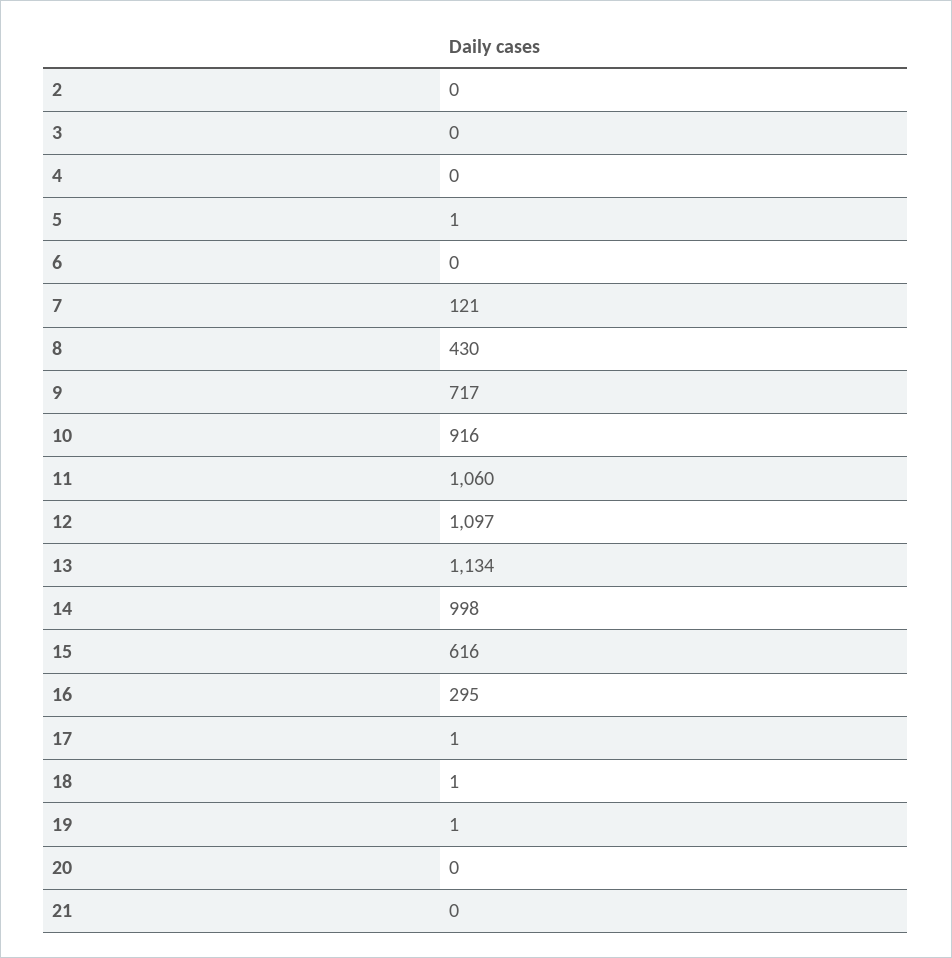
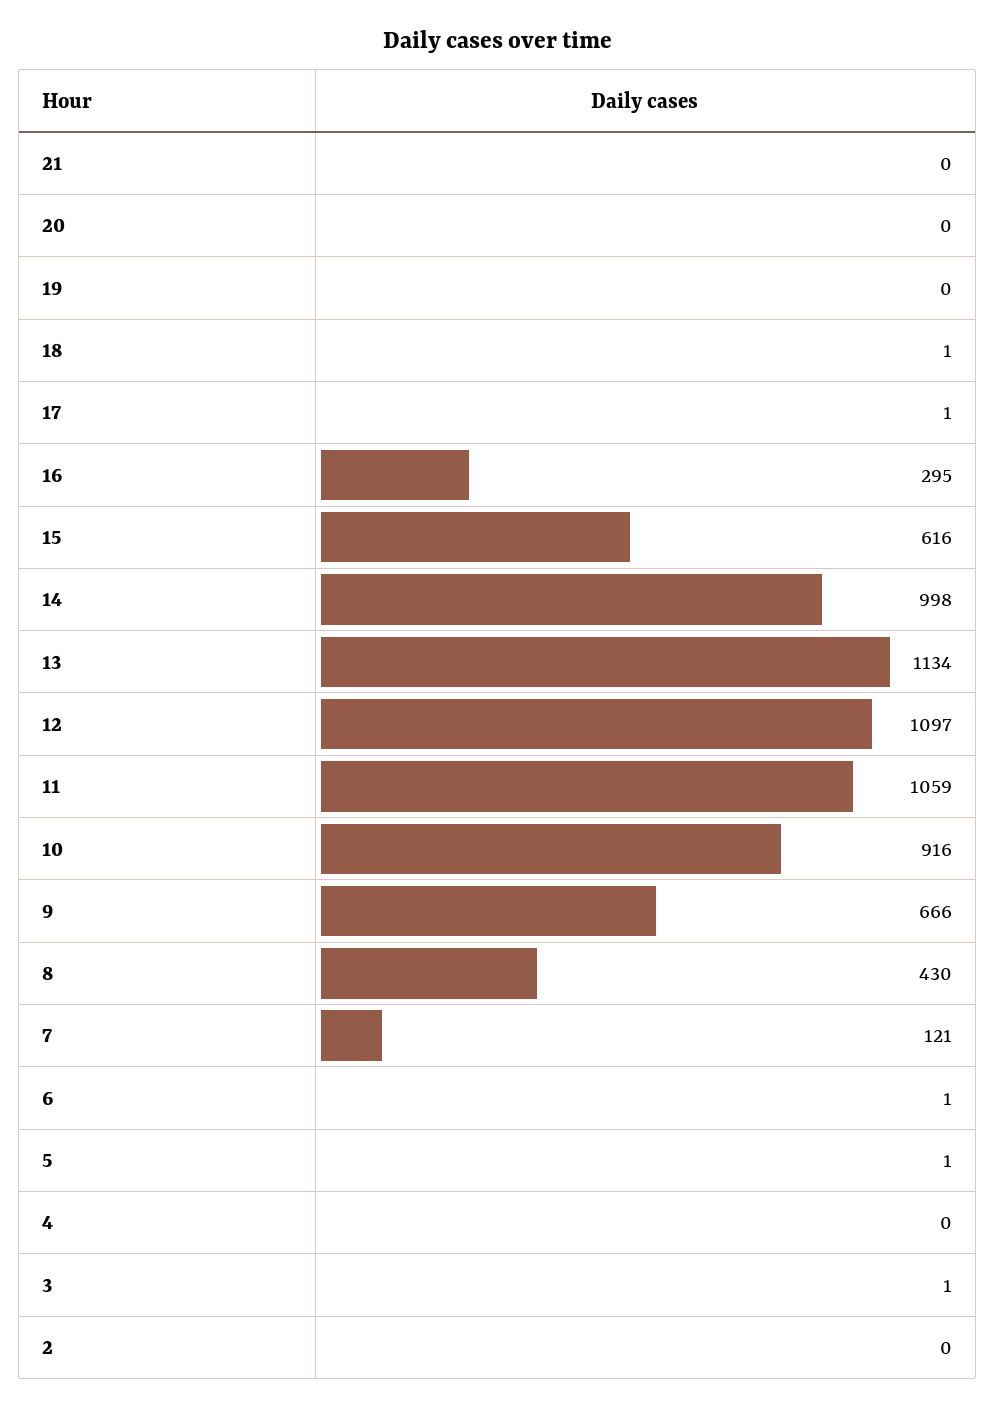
  {
    "2": 0,
-   "3": 0,
+   "3": 1,
    "4": 0,
    "5": 1,
-   "6": 0,
+   "6": 1,
    "7": 121,
    "8": 430,
-   "9": 717,
+   "9": 666,
    "10": 916,
-   "11": 1060,
+   "11": 1059,
    "12": 1097,
    "13": 1134,
    "14": 998,
    "15": 616,
    "16": 295,
    "17": 1,
    "18": 1,
-   "19": 1,
+   "19": 0,
    "20": 0,
    "21": 0
  }

